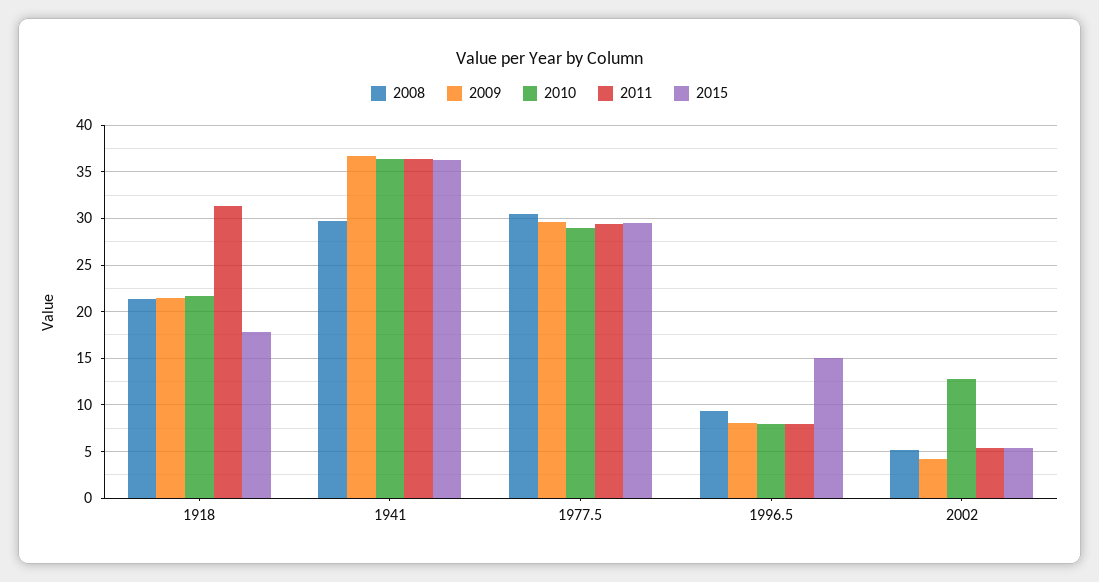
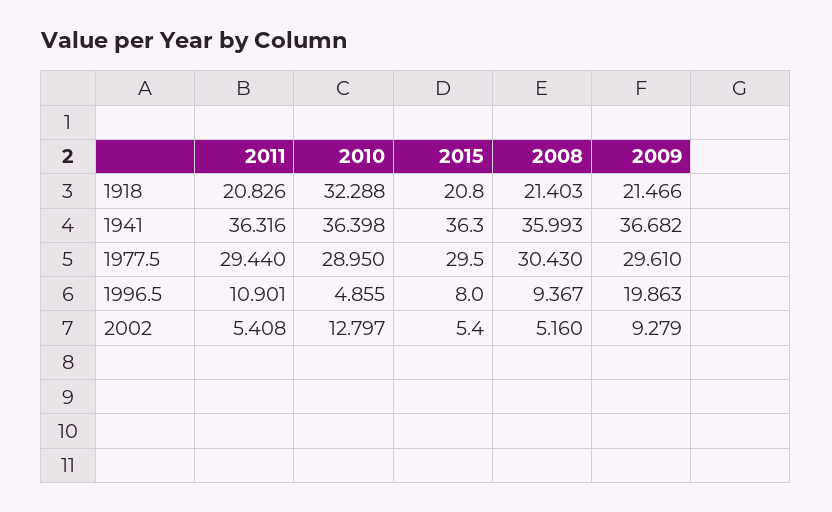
  {
    "2008": {
      "1918": 21.403,
-     "1941": 30,
+     "1941": 35.993,
      "1977.5": 30.43,
      "1996.5": 9.367,
      "2002": 5.16
    },
    "2009": {
      "1918": 21.466,
      "1941": 36.682,
      "1977.5": 29.61,
-     "1996.5": 8,
+     "1996.5": 19.863,
-     "2002": 4
+     "2002": 9.279
    },
    "2010": {
-     "1918": 22,
+     "1918": 32.288,
      "1941": 36.398,
      "1977.5": 28.95,
-     "1996.5": 8,
+     "1996.5": 4.855,
      "2002": 12.797
    },
    "2011": {
-     "1918": 31,
+     "1918": 20.826,
      "1941": 36.316,
      "1977.5": 29.44,
-     "1996.5": 8,
+     "1996.5": 10.901,
      "2002": 5.408
    },
    "2015": {
-     "1918": 18,
+     "1918": 20.8,
      "1941": 36.3,
      "1977.5": 29.5,
-     "1996.5": 15,
+     "1996.5": 8,
      "2002": 5.4
    }
  }

